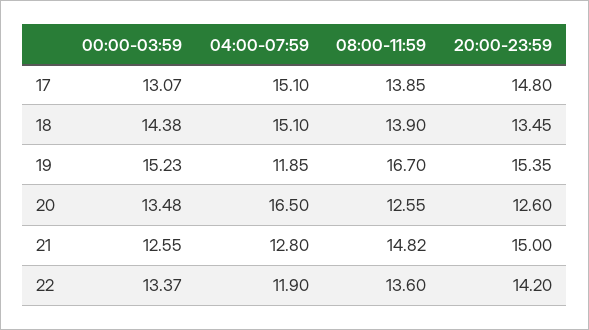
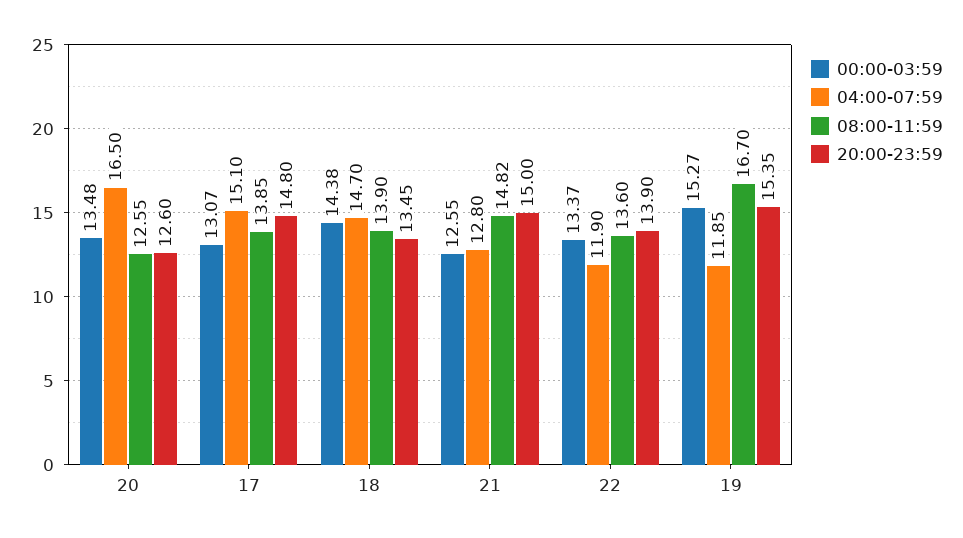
  {
    "00:00-03:59": {
      "17": 13.07,
      "18": 14.38,
-     "19": 15.23,
+     "19": 15.27,
      "20": 13.48,
      "21": 12.55,
      "22": 13.37
    },
    "04:00-07:59": {
      "17": 15.1,
-     "18": 15.1,
+     "18": 14.7,
      "19": 11.85,
      "20": 16.5,
      "21": 12.8,
      "22": 11.9
    },
    "08:00-11:59": {
      "17": 13.85,
      "18": 13.9,
      "19": 16.7,
      "20": 12.55,
      "21": 14.82,
      "22": 13.6
    },
    "20:00-23:59": {
      "17": 14.8,
      "18": 13.45,
      "19": 15.35,
      "20": 12.6,
      "21": 15,
-     "22": 14.2
+     "22": 13.9
    }
  }

